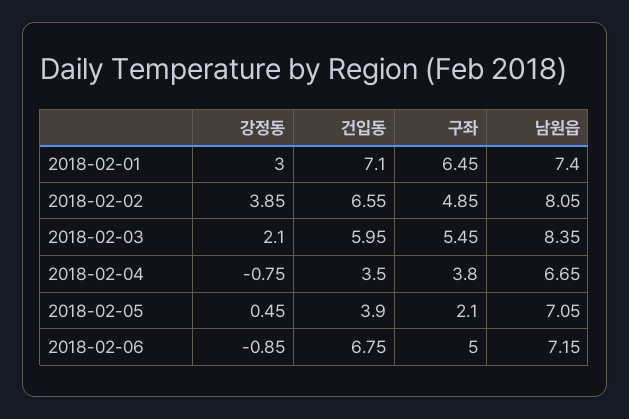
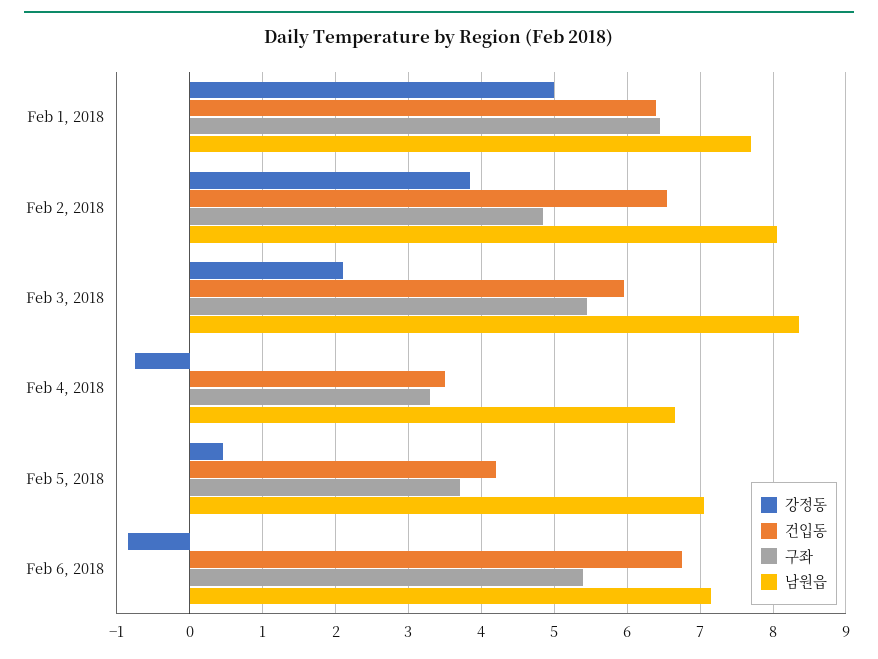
  {
    "강정동": {
-     "2018-02-01": 3,
+     "2018-02-01": 5,
      "2018-02-02": 3.85,
      "2018-02-03": 2.1,
      "2018-02-04": -0.75,
      "2018-02-05": 0.45,
      "2018-02-06": -0.85
    },
    "건입동": {
-     "2018-02-01": 7.1,
+     "2018-02-01": 6.4,
      "2018-02-02": 6.55,
      "2018-02-03": 5.95,
      "2018-02-04": 3.5,
-     "2018-02-05": 3.9,
+     "2018-02-05": 4.2,
      "2018-02-06": 6.75
    },
    "구좌": {
      "2018-02-01": 6.45,
      "2018-02-02": 4.85,
      "2018-02-03": 5.45,
-     "2018-02-04": 3.8,
+     "2018-02-04": 3.3,
-     "2018-02-05": 2.1,
+     "2018-02-05": 3.7,
-     "2018-02-06": 5
+     "2018-02-06": 5.4
    },
    "남원읍": {
-     "2018-02-01": 7.4,
+     "2018-02-01": 7.7,
      "2018-02-02": 8.05,
      "2018-02-03": 8.35,
      "2018-02-04": 6.65,
      "2018-02-05": 7.05,
      "2018-02-06": 7.15
    }
  }

